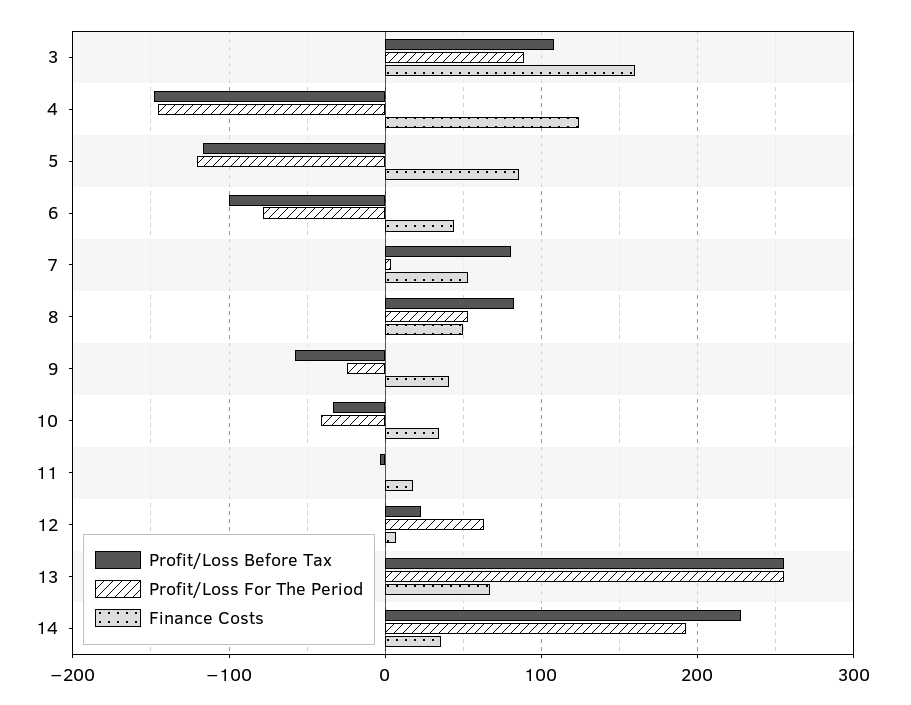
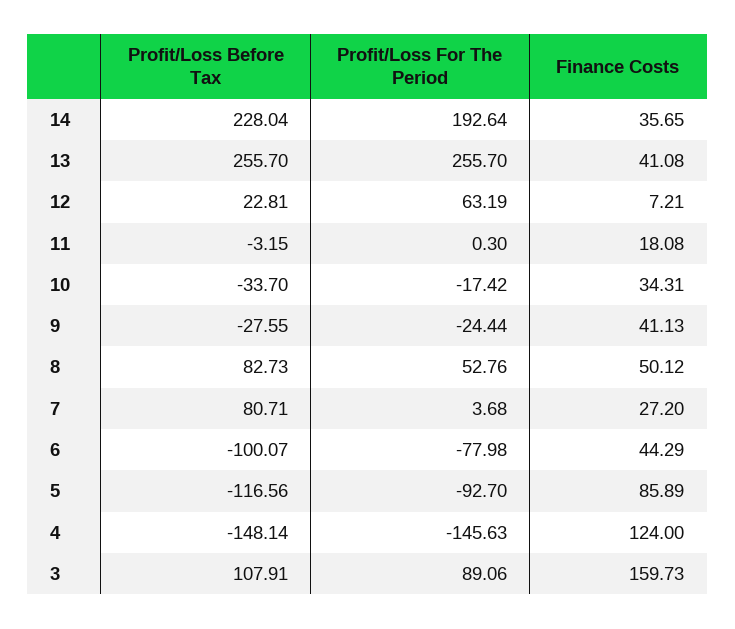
  {
    "Profit/Loss Before Tax": {
      "3": 107.91,
      "4": -148.14,
      "5": -116.56,
      "6": -100.07,
      "7": 80.71,
      "8": 82.73,
-     "9": -60,
+     "9": -27.55,
      "10": -33.7,
      "11": -3.15,
      "12": 22.81,
      "13": 255.7,
      "14": 228.04
    },
    "Profit/Loss For The Period": {
      "3": 89.06,
      "4": -145.63,
-     "5": -120,
+     "5": -92.7,
      "6": -77.98,
      "7": 3.68,
      "8": 52.76,
      "9": -24.44,
-     "10": -40,
+     "10": -17.42,
      "11": 0.3,
      "12": 63.19,
      "13": 255.7,
      "14": 192.64
    },
    "Finance Costs": {
      "3": 159.73,
      "4": 124,
      "5": 85.89,
      "6": 44.29,
-     "7": 50,
+     "7": 27.2,
      "8": 50.12,
      "9": 41.13,
      "10": 34.31,
      "11": 18.08,
      "12": 7.21,
-     "13": 70,
+     "13": 41.08,
      "14": 35.65
    }
  }

